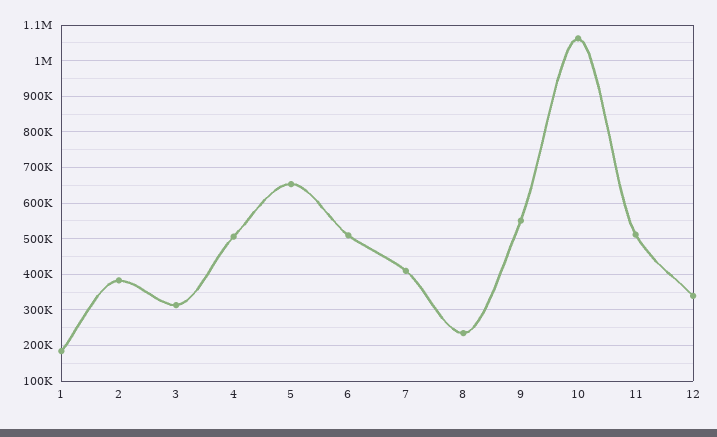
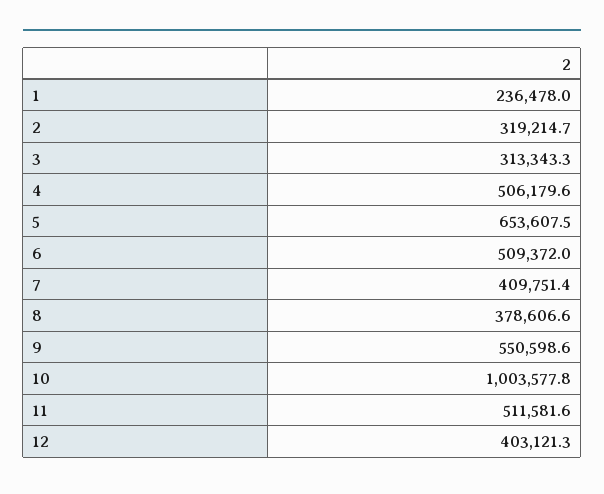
  {
-   "1": 180000,
+   "1": 236478,
-   "2": 380000,
+   "2": 319214.7,
    "3": 313343.3,
    "4": 506179.6,
    "5": 653607.5,
    "6": 509372,
    "7": 409751.4,
-   "8": 240000,
+   "8": 378606.6,
    "9": 550598.6,
-   "10": 1060000,
+   "10": 1003577.8,
    "11": 511581.6,
-   "12": 340000
+   "12": 403121.3
  }

